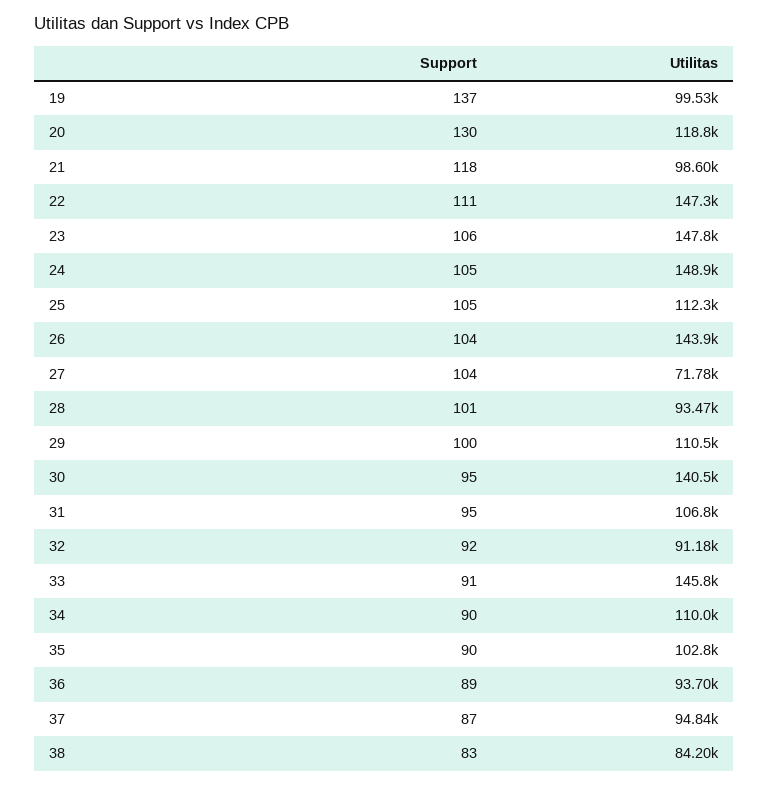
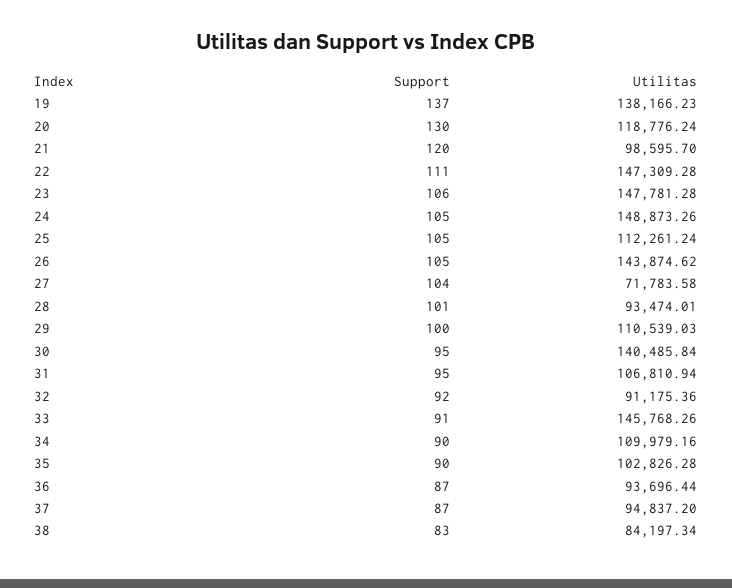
  {
    "Support": {
      "19": 137,
      "20": 130,
-     "21": 118,
+     "21": 120,
      "22": 111,
      "23": 106,
      "24": 105,
      "25": 105,
-     "26": 104,
+     "26": 105,
      "27": 104,
      "28": 101,
      "29": 100,
      "30": 95,
      "31": 95,
      "32": 92,
      "33": 91,
      "34": 90,
      "35": 90,
-     "36": 89,
+     "36": 87,
      "37": 87,
      "38": 83
    },
    "Utilitas": {
-     "19": 99530,
+     "19": 138166.23,
      "20": 118776.24,
      "21": 98595.7,
      "22": 147309.28,
      "23": 147781.28,
      "24": 148873.26,
      "25": 112261.24,
      "26": 143874.62,
      "27": 71783.58,
      "28": 93474.01,
      "29": 110539.03,
      "30": 140485.84,
      "31": 106810.94,
      "32": 91175.36,
      "33": 145768.26,
      "34": 109979.16,
      "35": 102826.28,
      "36": 93696.44,
      "37": 94837.2,
      "38": 84197.34
    }
  }

